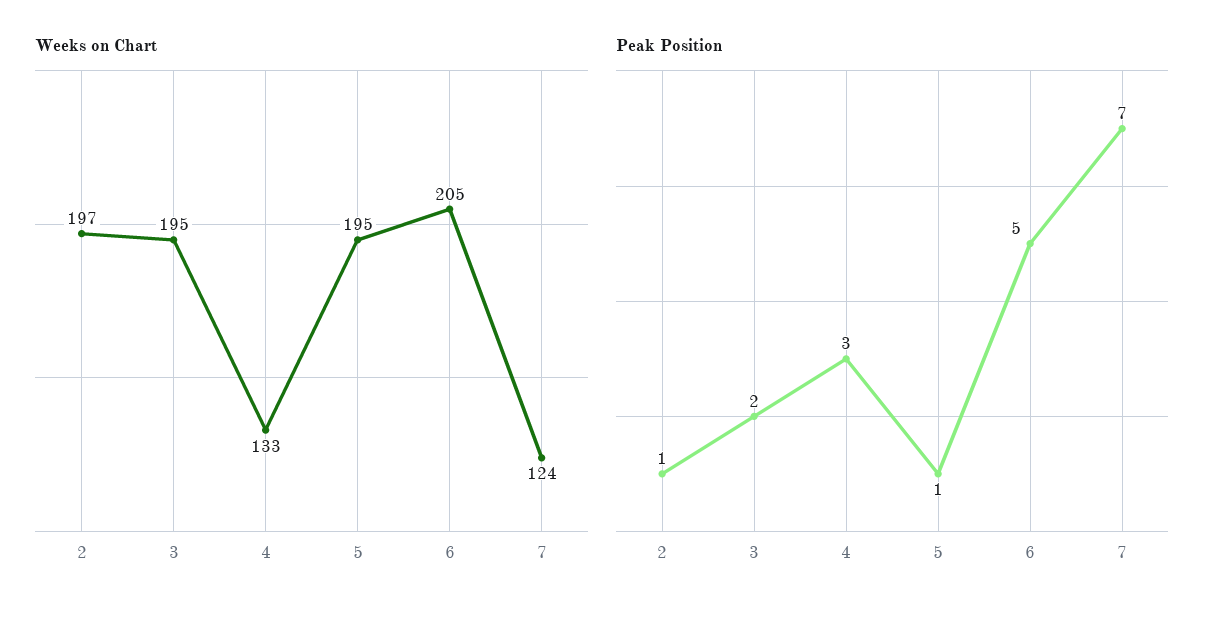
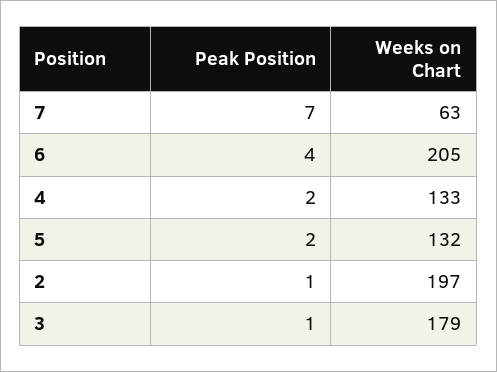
  {
    "Weeks on Chart": {
      "2": 197,
-     "3": 195,
+     "3": 179,
      "4": 133,
-     "5": 195,
+     "5": 132,
      "6": 205,
-     "7": 124
+     "7": 63
    },
    "Peak Position": {
      "2": 1,
-     "3": 2,
+     "3": 1,
-     "4": 3,
+     "4": 2,
-     "5": 1,
+     "5": 2,
-     "6": 5,
+     "6": 4,
      "7": 7
    }
  }

